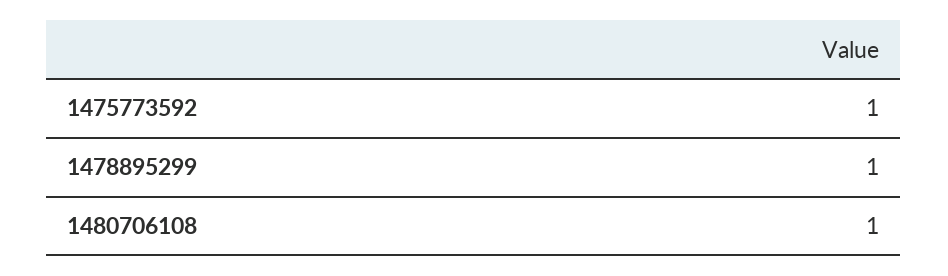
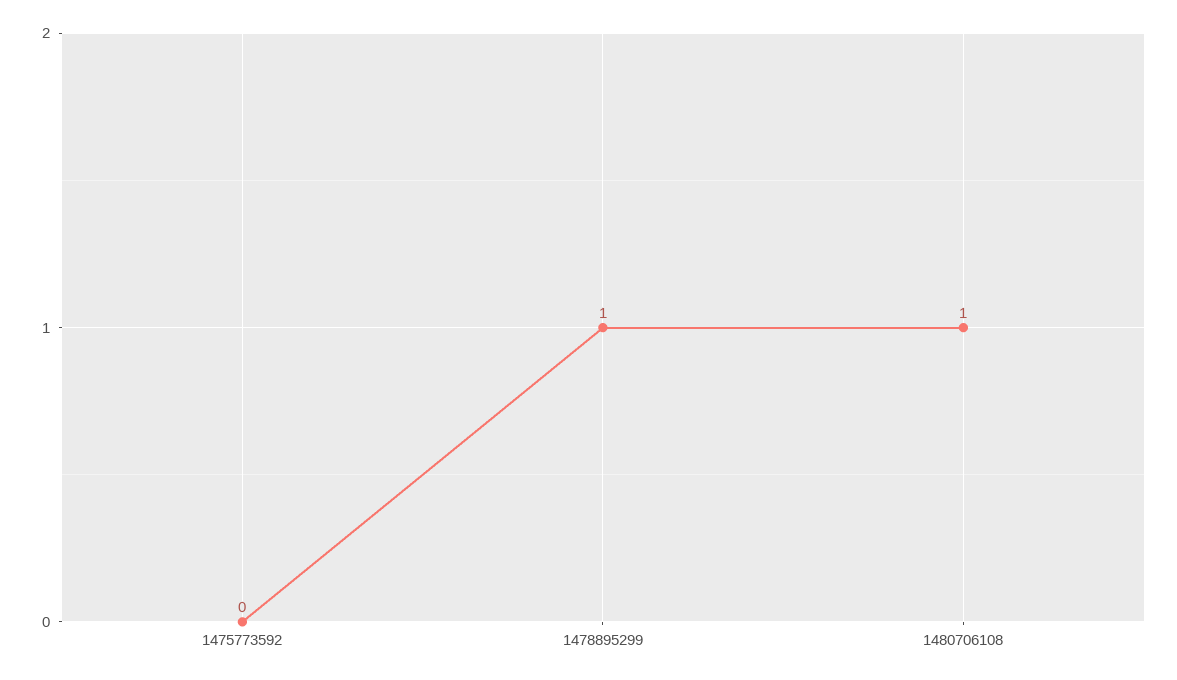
  {
-   "1475773592": 1,
+   "1475773592": 0,
    "1478895299": 1,
    "1480706108": 1
  }

